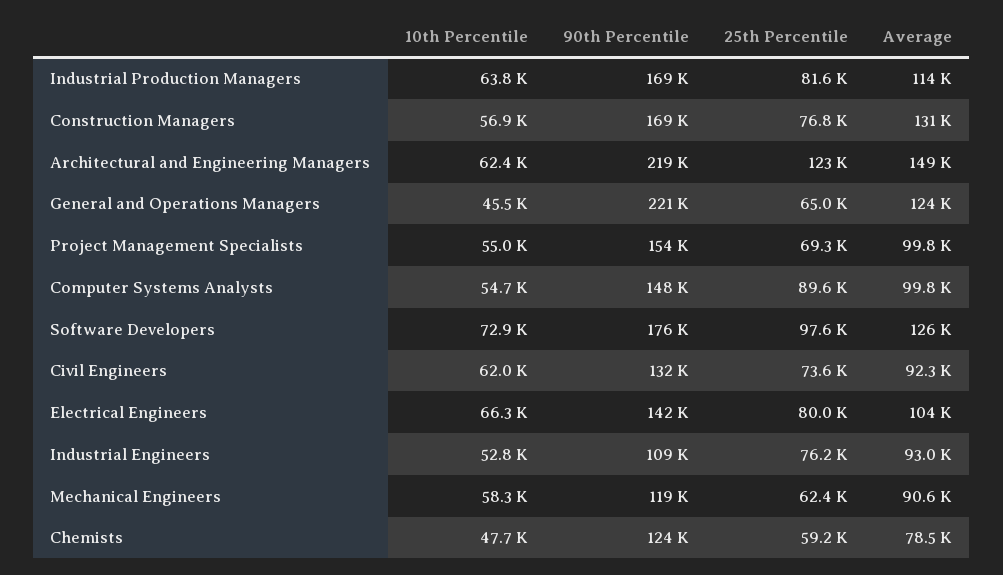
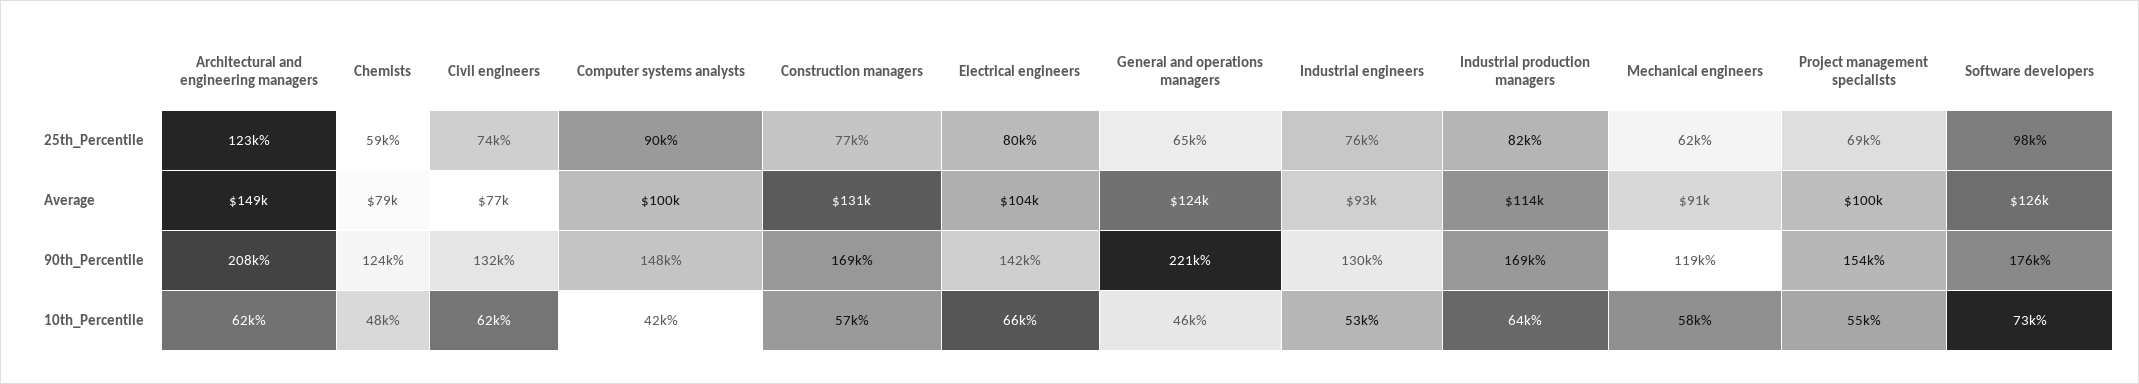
  {
    "10th Percentile": {
      "Industrial Production Managers": 63800,
      "Construction Managers": 56900,
      "Architectural and Engineering Managers": 62400,
      "General and Operations Managers": 45500,
      "Project Management Specialists": 55000,
-     "Computer Systems Analysts": 54700,
+     "Computer Systems Analysts": 42000,
      "Software Developers": 72900,
      "Civil Engineers": 62000,
      "Electrical Engineers": 66300,
      "Industrial Engineers": 52800,
      "Mechanical Engineers": 58300,
      "Chemists": 47700
    },
    "90th Percentile": {
      "Industrial Production Managers": 169000,
      "Construction Managers": 169000,
-     "Architectural and Engineering Managers": 219000,
+     "Architectural and Engineering Managers": 208000,
      "General and Operations Managers": 221000,
      "Project Management Specialists": 154000,
      "Computer Systems Analysts": 148000,
      "Software Developers": 176000,
      "Civil Engineers": 132000,
      "Electrical Engineers": 142000,
-     "Industrial Engineers": 109000,
+     "Industrial Engineers": 130000,
      "Mechanical Engineers": 119000,
      "Chemists": 124000
    },
    "25th Percentile": {
      "Industrial Production Managers": 81600,
      "Construction Managers": 76800,
      "Architectural and Engineering Managers": 123000,
      "General and Operations Managers": 65000,
      "Project Management Specialists": 69300,
      "Computer Systems Analysts": 89600,
      "Software Developers": 97600,
      "Civil Engineers": 73600,
      "Electrical Engineers": 80000,
      "Industrial Engineers": 76200,
      "Mechanical Engineers": 62400,
      "Chemists": 59200
    },
    "Average": {
      "Industrial Production Managers": 114000,
      "Construction Managers": 131000,
      "Architectural and Engineering Managers": 149000,
      "General and Operations Managers": 124000,
      "Project Management Specialists": 99800,
      "Computer Systems Analysts": 99800,
      "Software Developers": 126000,
-     "Civil Engineers": 92300,
+     "Civil Engineers": 77000,
      "Electrical Engineers": 104000,
      "Industrial Engineers": 93000,
      "Mechanical Engineers": 90600,
      "Chemists": 78500
    }
  }

